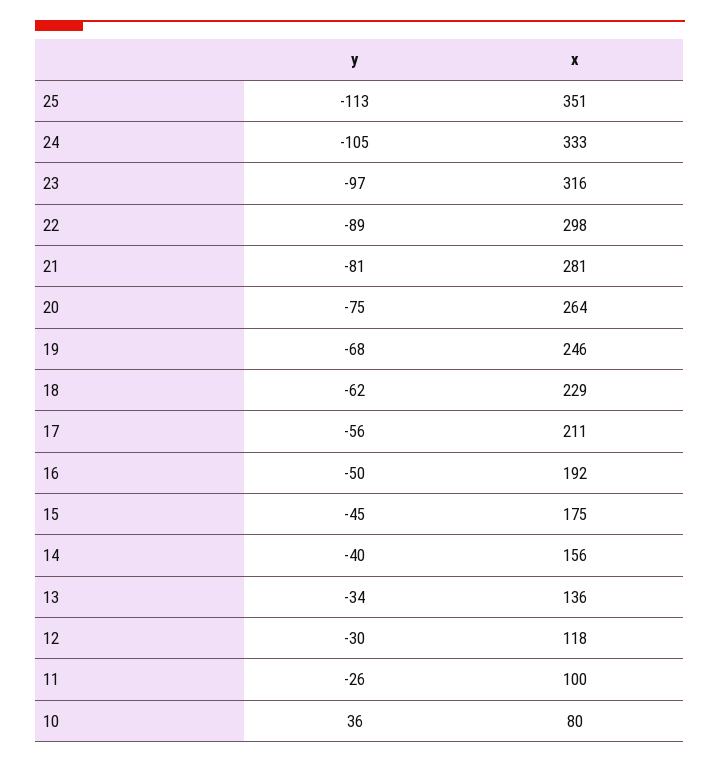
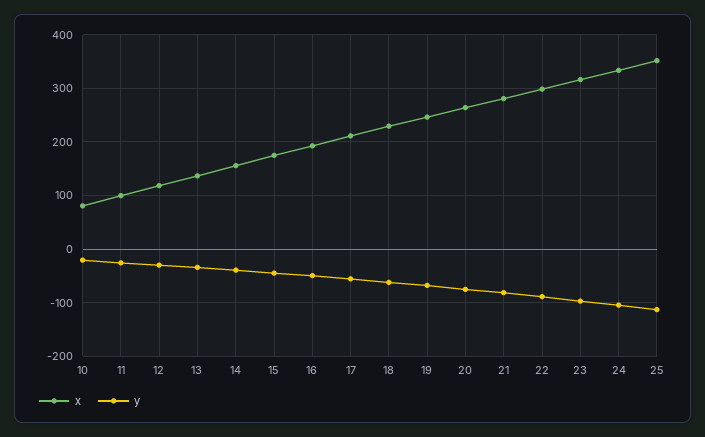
  {
    "y": {
      "25": -113,
      "24": -105,
      "23": -97,
      "22": -89,
      "21": -81,
      "20": -75,
      "19": -68,
      "18": -62,
      "17": -56,
      "16": -50,
      "15": -45,
      "14": -40,
      "13": -34,
      "12": -30,
      "11": -26,
-     "10": 36
+     "10": -20
    },
    "x": {
      "25": 351,
      "24": 333,
      "23": 316,
      "22": 298,
      "21": 281,
      "20": 264,
      "19": 246,
      "18": 229,
      "17": 211,
      "16": 192,
      "15": 175,
      "14": 156,
      "13": 136,
      "12": 118,
      "11": 100,
      "10": 80
    }
  }

